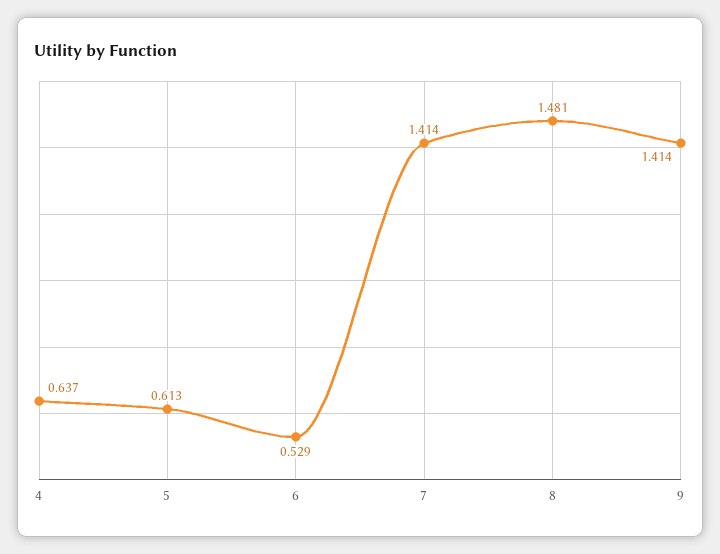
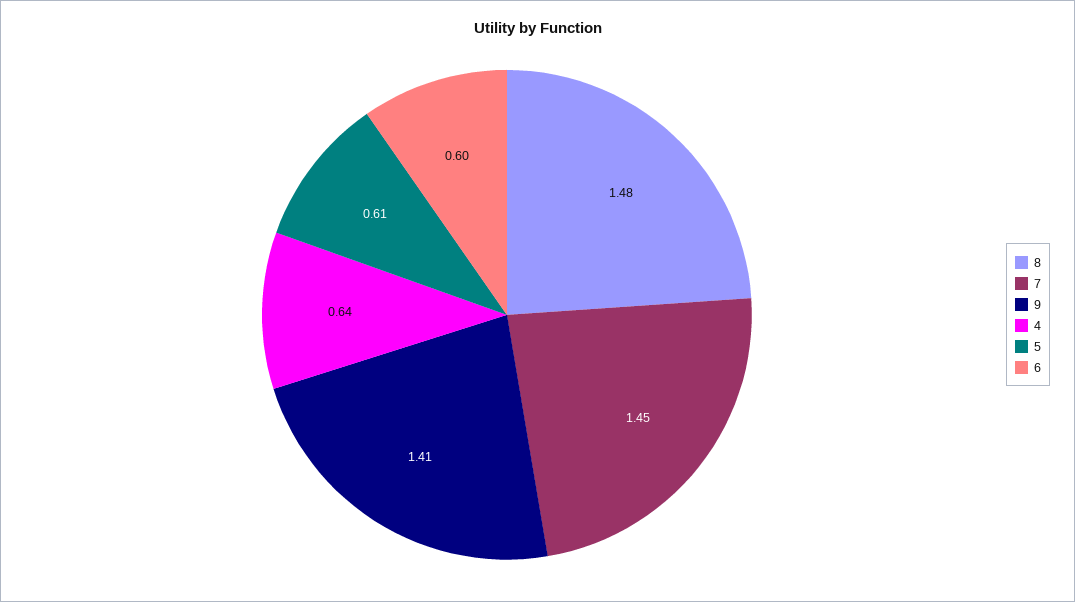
  {
    "4": 0.637,
    "5": 0.613,
-   "6": 0.529,
+   "6": 0.6,
-   "7": 1.414,
+   "7": 1.45,
    "8": 1.481,
    "9": 1.414
  }

